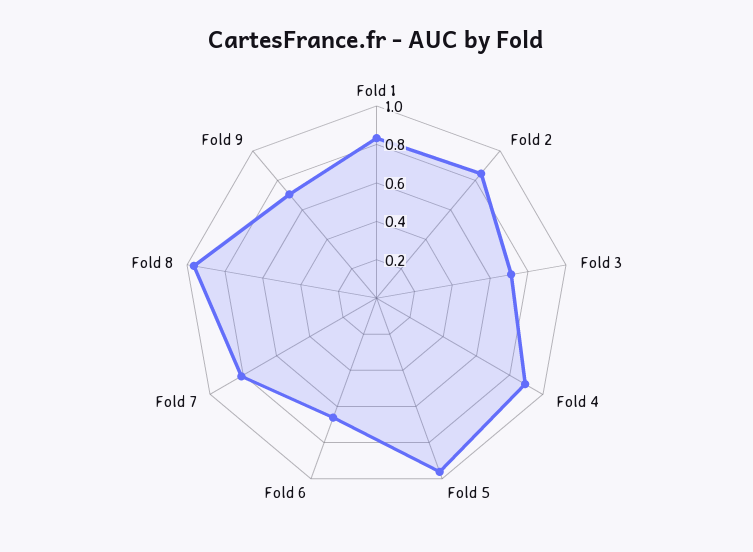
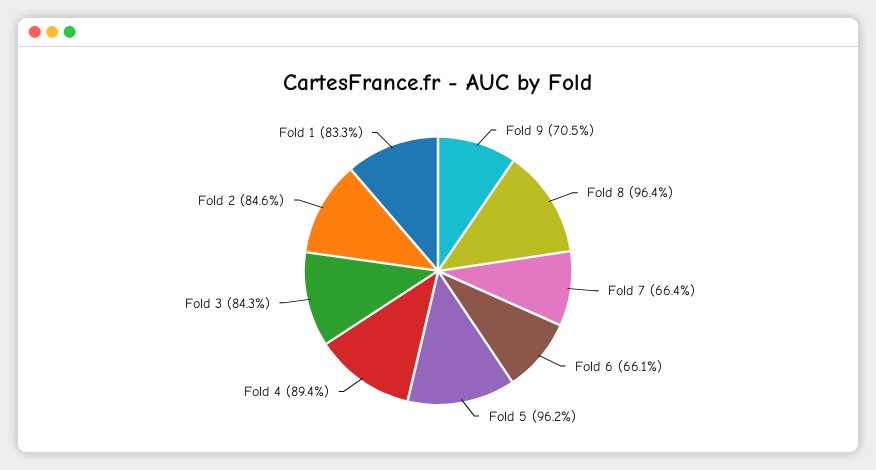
  {
    "Fold 1": 0.833,
    "Fold 2": 0.846,
-   "Fold 3": 0.7,
+   "Fold 3": 0.843,
    "Fold 4": 0.894,
    "Fold 5": 0.962,
    "Fold 6": 0.661,
-   "Fold 7": 0.8,
+   "Fold 7": 0.664,
    "Fold 8": 0.964,
    "Fold 9": 0.705
  }

